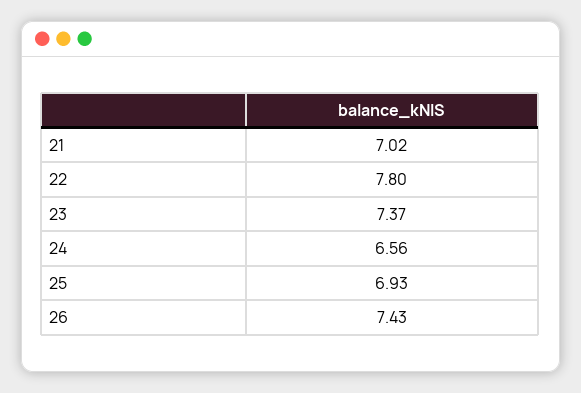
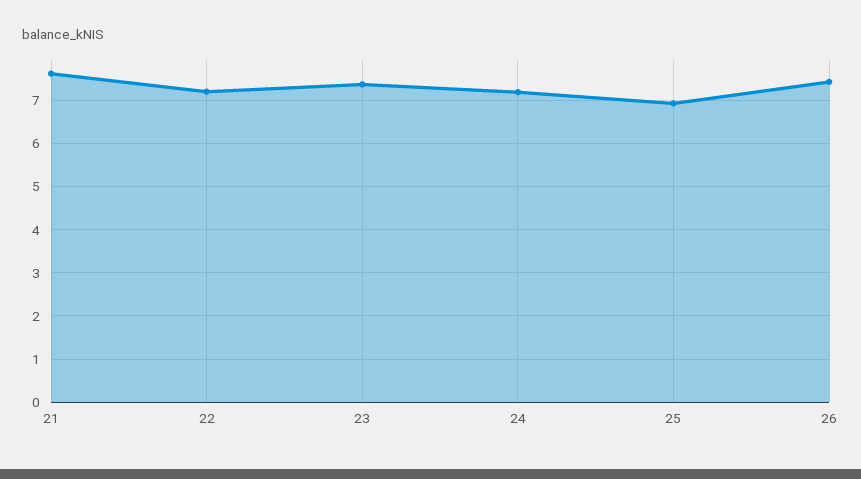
  {
-   "21": 7.02,
+   "21": 7.6,
-   "22": 7.8,
+   "22": 7.2,
    "23": 7.37,
-   "24": 6.56,
+   "24": 7.2,
    "25": 6.93,
    "26": 7.43
  }

